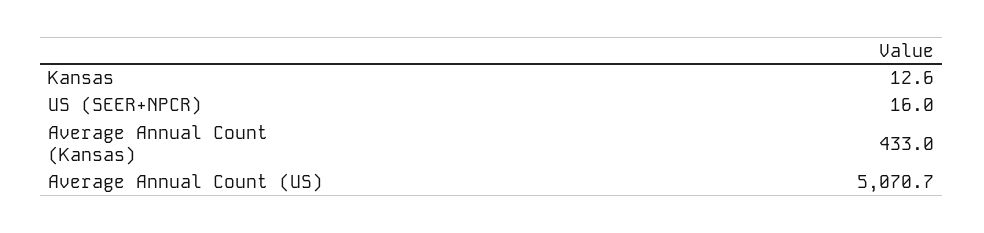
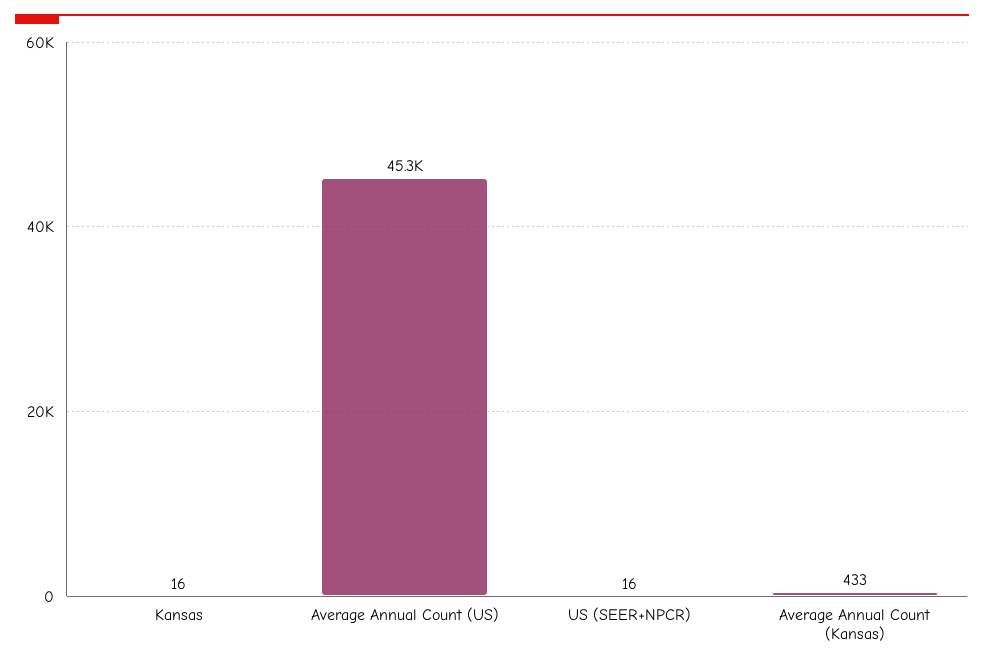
  {
-   "Kansas": 12.6,
+   "Kansas": 16,
    "US (SEER+NPCR)": 16,
    "Average Annual Count (Kansas)": 433,
-   "Average Annual Count (US)": 5070.7
+   "Average Annual Count (US)": 45300
  }

